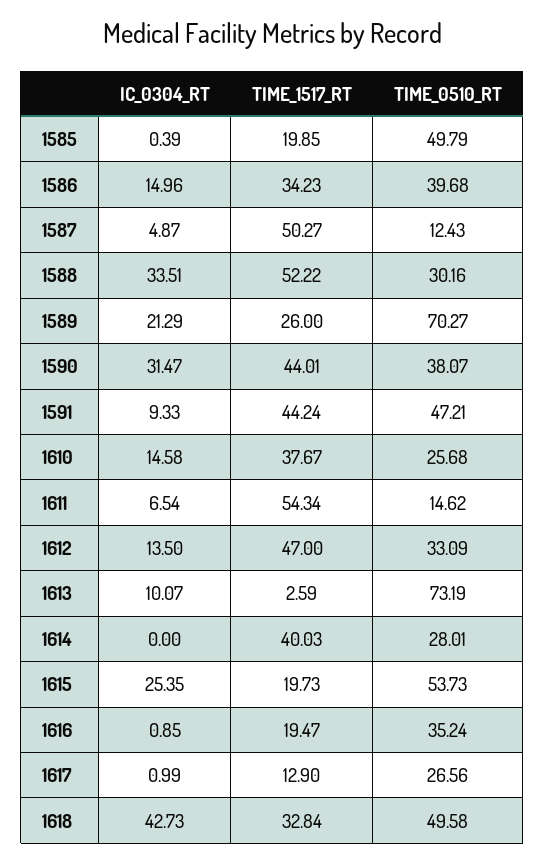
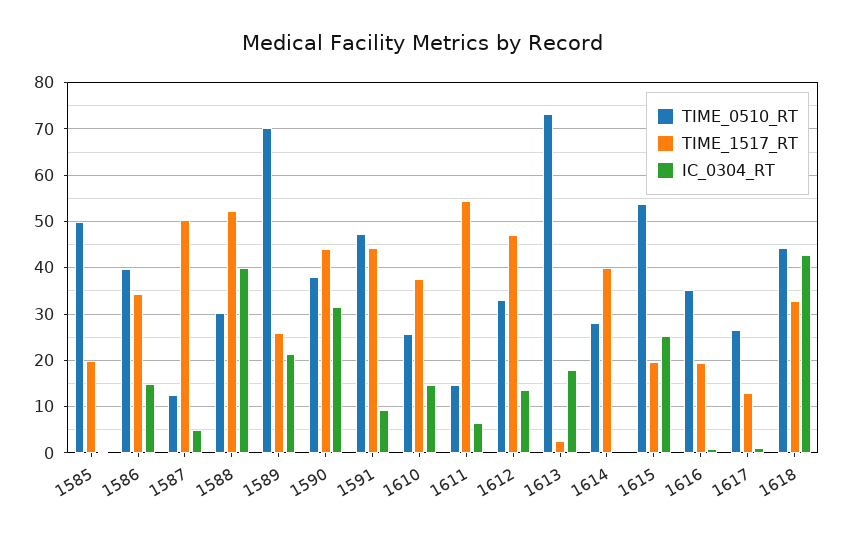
  {
    "IC_0304_RT": {
      "1585": 0.39,
      "1586": 14.96,
      "1587": 4.87,
-     "1588": 33.51,
+     "1588": 40,
      "1589": 21.29,
      "1590": 31.47,
      "1591": 9.33,
      "1610": 14.58,
      "1611": 6.54,
      "1612": 13.5,
-     "1613": 10.07,
+     "1613": 18,
      "1614": 0,
      "1615": 25.35,
      "1616": 0.85,
      "1617": 0.99,
      "1618": 42.73
    },
    "TIME_1517_RT": {
      "1585": 19.85,
      "1586": 34.23,
      "1587": 50.27,
      "1588": 52.22,
      "1589": 26,
      "1590": 44.01,
      "1591": 44.24,
      "1610": 37.67,
      "1611": 54.34,
      "1612": 47,
      "1613": 2.59,
      "1614": 40.03,
      "1615": 19.73,
      "1616": 19.47,
      "1617": 12.9,
      "1618": 32.84
    },
    "TIME_0510_RT": {
      "1585": 49.79,
      "1586": 39.68,
      "1587": 12.43,
      "1588": 30.16,
      "1589": 70.27,
      "1590": 38.07,
      "1591": 47.21,
      "1610": 25.68,
      "1611": 14.62,
      "1612": 33.09,
      "1613": 73.19,
      "1614": 28.01,
      "1615": 53.73,
      "1616": 35.24,
      "1617": 26.56,
-     "1618": 49.58
+     "1618": 44
    }
  }

